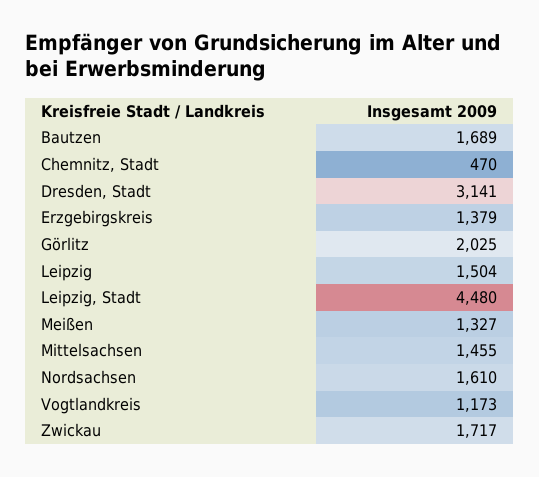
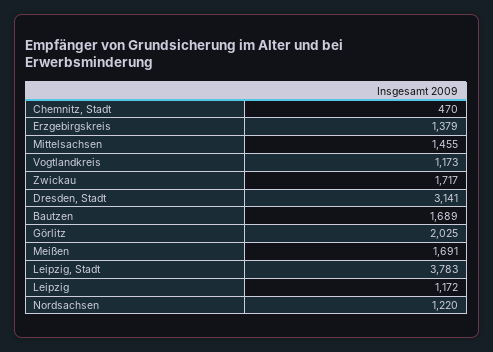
  {
    "Bautzen": 1689,
    "Chemnitz, Stadt": 470,
    "Dresden, Stadt": 3141,
    "Erzgebirgskreis": 1379,
    "Görlitz": 2025,
-   "Leipzig": 1504,
+   "Leipzig": 1172,
-   "Leipzig, Stadt": 4480,
+   "Leipzig, Stadt": 3783,
-   "Meißen": 1327,
+   "Meißen": 1691,
    "Mittelsachsen": 1455,
-   "Nordsachsen": 1610,
+   "Nordsachsen": 1220,
    "Vogtlandkreis": 1173,
    "Zwickau": 1717
  }

